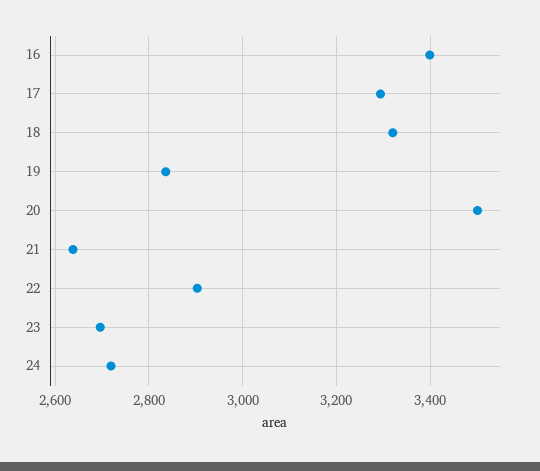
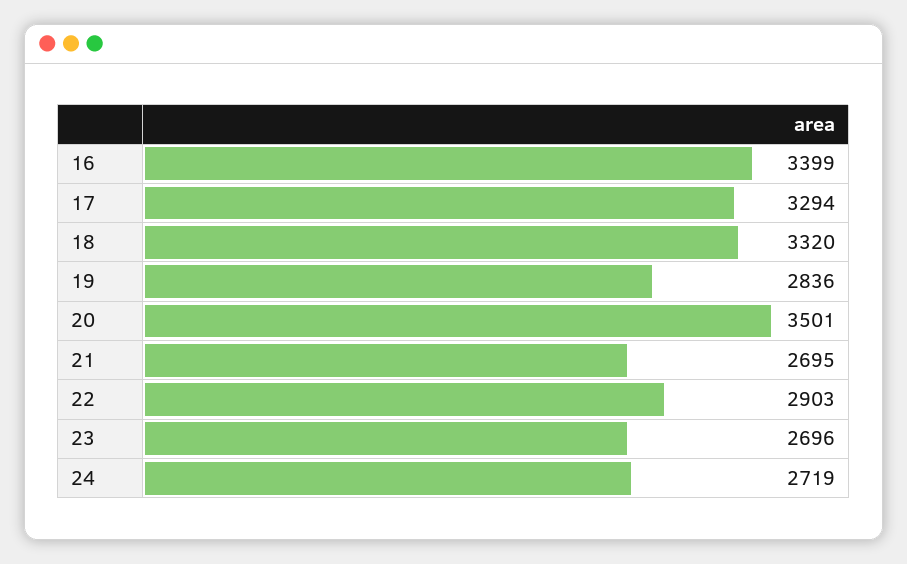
  {
    "16": 3399,
    "17": 3294,
    "18": 3320,
    "19": 2836,
    "20": 3501,
-   "21": 2640,
+   "21": 2695,
    "22": 2903,
    "23": 2696,
    "24": 2719
  }

